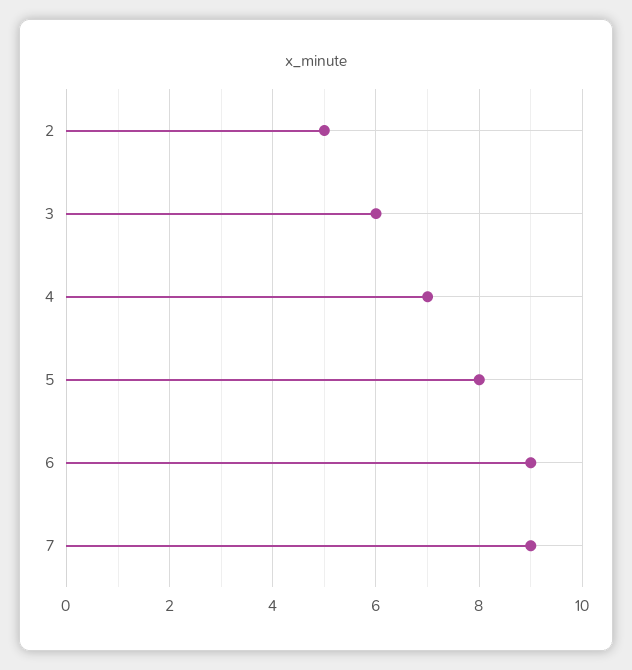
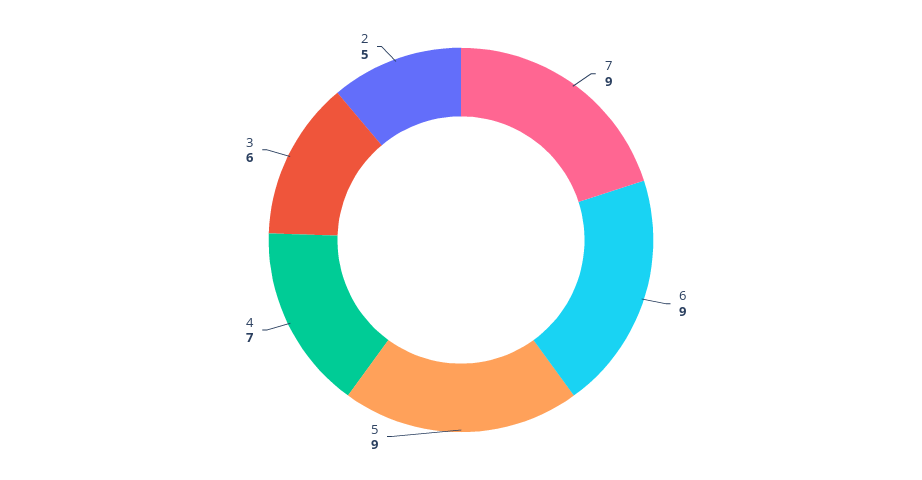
  {
    "2": 5,
    "3": 6,
    "4": 7,
-   "5": 8,
+   "5": 9,
    "6": 9,
    "7": 9
  }

